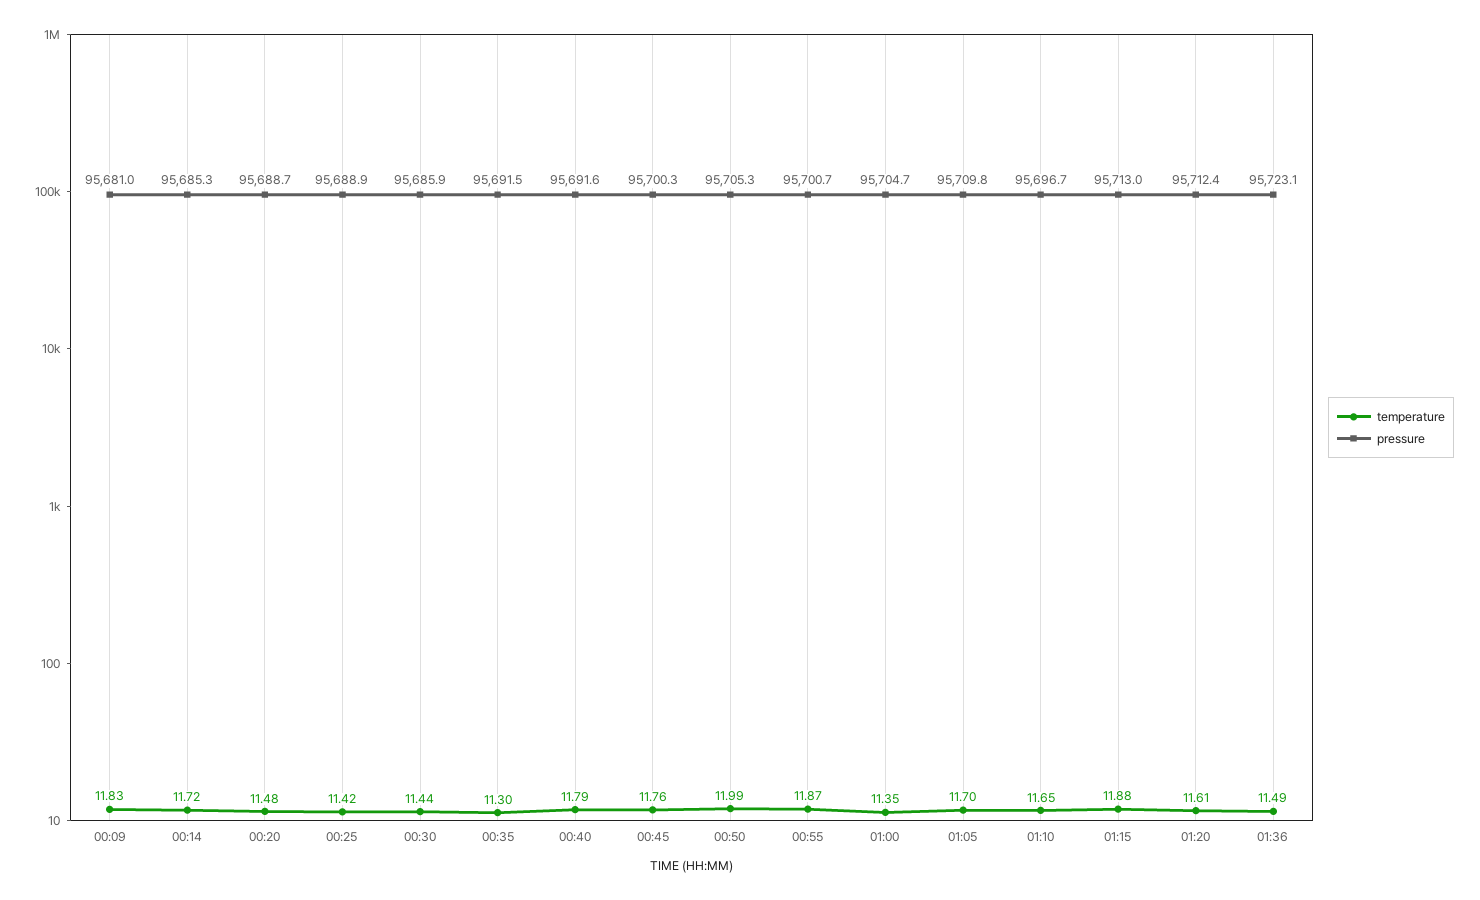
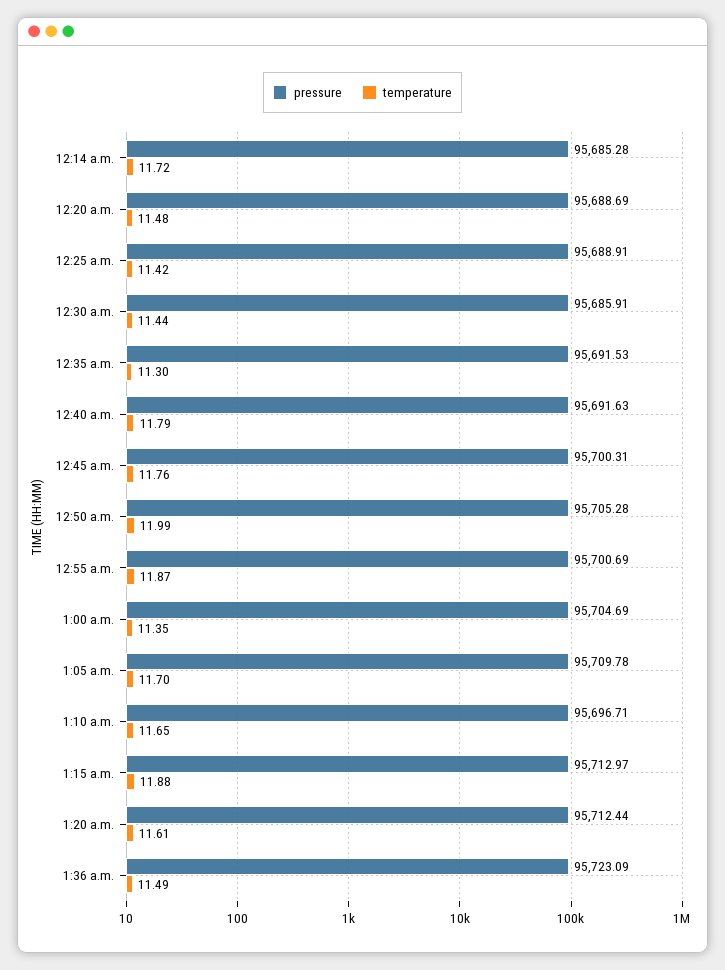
  {
    "temperature": {
-     "00:09": 11.83,
      "00:14": 11.72,
      "00:20": 11.48,
      "00:25": 11.42,
      "00:30": 11.44,
      "00:35": 11.3,
      "00:40": 11.79,
      "00:45": 11.76,
      "00:50": 11.99,
      "00:55": 11.87,
      "01:00": 11.35,
      "01:05": 11.7,
      "01:10": 11.65,
      "01:15": 11.88,
      "01:20": 11.61,
      "01:36": 11.49
    },
    "pressure": {
-     "00:09": 95681,
      "00:14": 95685.28,
      "00:20": 95688.69,
      "00:25": 95688.91,
      "00:30": 95685.91,
      "00:35": 95691.53,
      "00:40": 95691.63,
      "00:45": 95700.31,
      "00:50": 95705.28,
      "00:55": 95700.69,
      "01:00": 95704.69,
      "01:05": 95709.78,
      "01:10": 95696.71,
      "01:15": 95712.97,
      "01:20": 95712.44,
      "01:36": 95723.09
    }
  }

